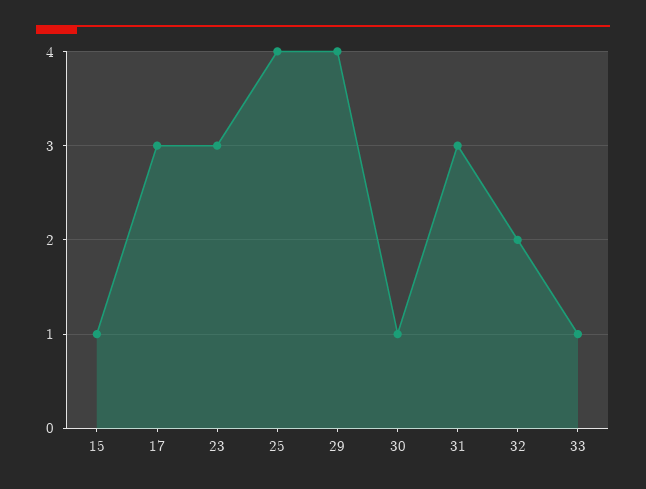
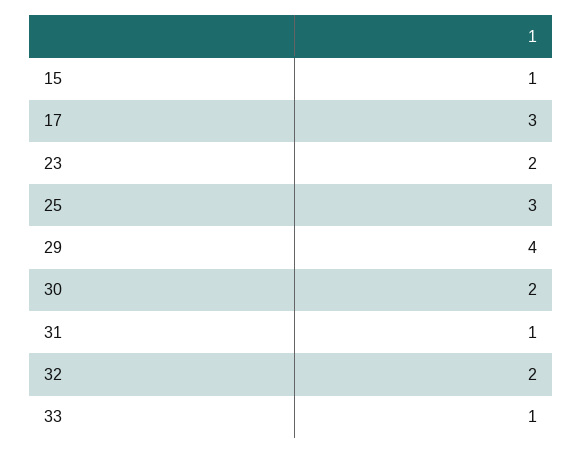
  {
    "15": 1,
    "17": 3,
-   "23": 3,
+   "23": 2,
-   "25": 4,
+   "25": 3,
    "29": 4,
-   "30": 1,
+   "30": 2,
-   "31": 3,
+   "31": 1,
    "32": 2,
    "33": 1
  }

